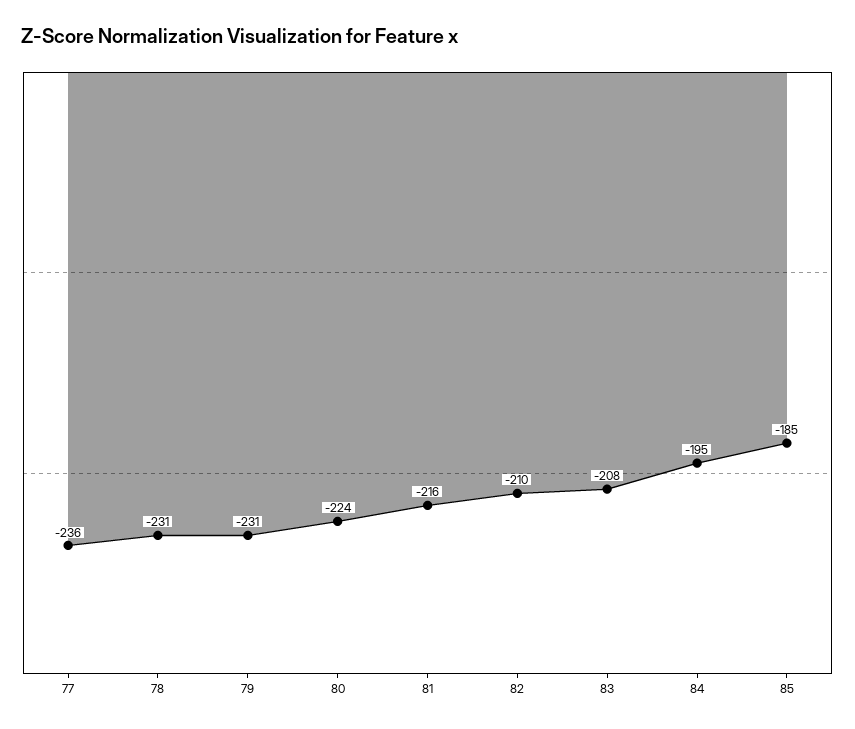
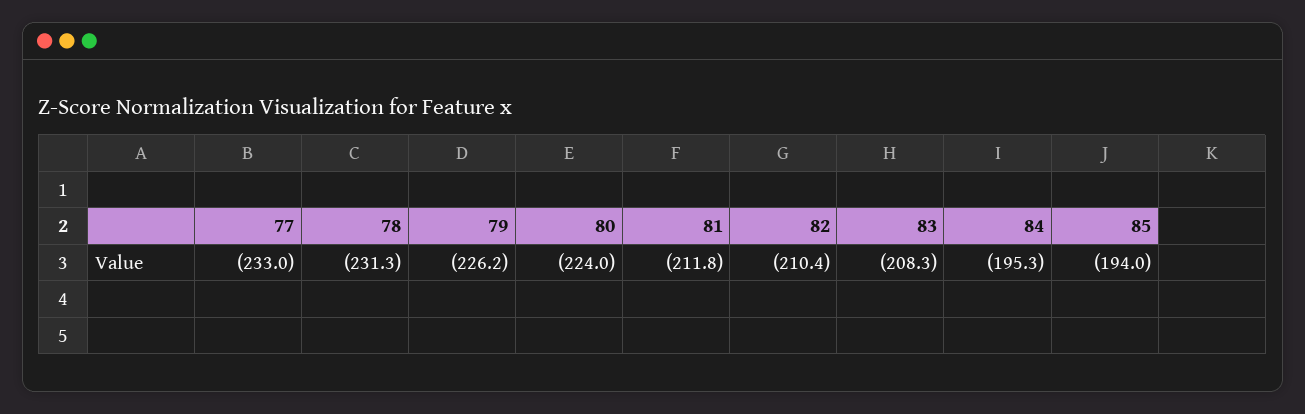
  {
-   "77": -236,
+   "77": -233,
    "78": -231.3,
-   "79": -231,
+   "79": -226.2,
    "80": -224,
-   "81": -216,
+   "81": -211.8,
    "82": -210.4,
    "83": -208.3,
    "84": -195.3,
-   "85": -185
+   "85": -194
  }

